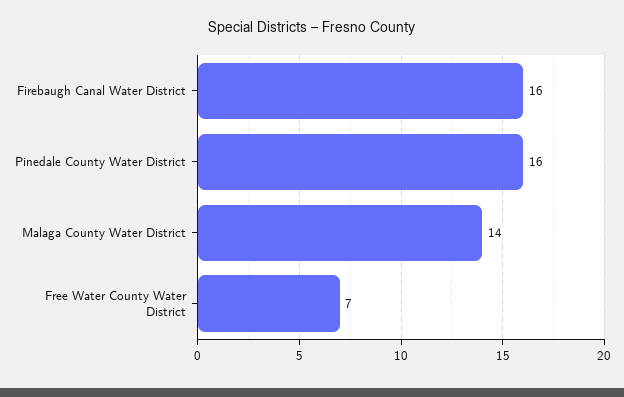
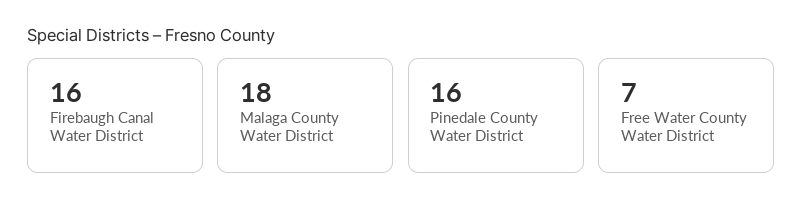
  {
    "Firebaugh Canal Water District": 16,
    "Pinedale County Water District": 16,
-   "Malaga County Water District": 14,
+   "Malaga County Water District": 18,
    "Free Water County Water District": 7
  }

